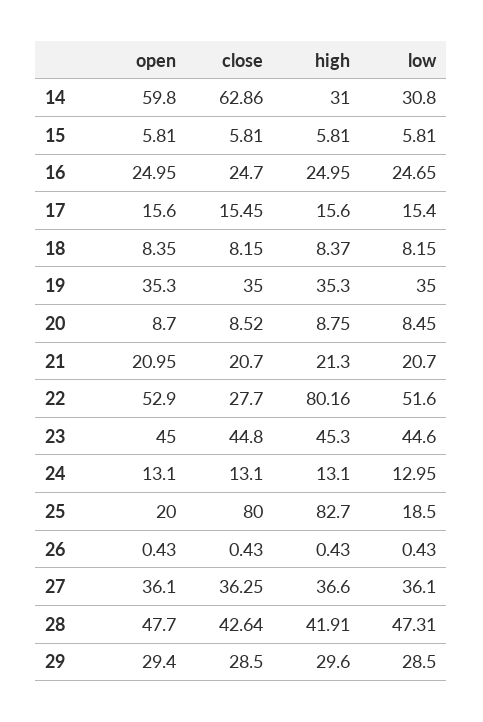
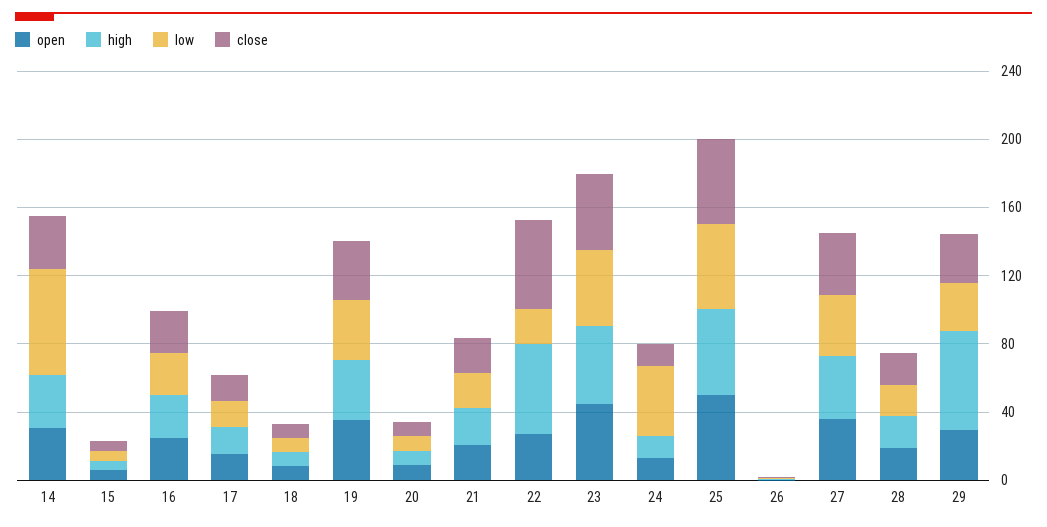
  {
    "open": {
-     "14": 59.8,
+     "14": 30,
      "15": 5.81,
      "16": 24.95,
      "17": 15.6,
      "18": 8.35,
      "19": 35.3,
      "20": 8.7,
      "21": 20.95,
-     "22": 52.9,
+     "22": 30,
      "23": 45,
      "24": 13.1,
-     "25": 20,
+     "25": 50,
      "26": 0.43,
      "27": 36.1,
-     "28": 47.7,
+     "28": 20,
      "29": 29.4
    },
    "close": {
-     "14": 62.86,
+     "14": 30,
      "15": 5.81,
      "16": 24.7,
      "17": 15.45,
      "18": 8.15,
      "19": 35,
      "20": 8.52,
      "21": 20.7,
-     "22": 27.7,
+     "22": 50,
      "23": 44.8,
      "24": 13.1,
-     "25": 80,
+     "25": 50,
      "26": 0.43,
      "27": 36.25,
-     "28": 42.64,
+     "28": 20,
      "29": 28.5
    },
    "high": {
      "14": 31,
      "15": 5.81,
      "16": 24.95,
      "17": 15.6,
      "18": 8.37,
      "19": 35.3,
      "20": 8.75,
      "21": 21.3,
-     "22": 80.16,
+     "22": 50,
      "23": 45.3,
      "24": 13.1,
-     "25": 82.7,
+     "25": 50,
      "26": 0.43,
      "27": 36.6,
-     "28": 41.91,
+     "28": 20,
-     "29": 29.6
+     "29": 60
    },
    "low": {
-     "14": 30.8,
+     "14": 60,
      "15": 5.81,
      "16": 24.65,
      "17": 15.4,
      "18": 8.15,
      "19": 35,
      "20": 8.45,
      "21": 20.7,
-     "22": 51.6,
+     "22": 20,
      "23": 44.6,
-     "24": 12.95,
+     "24": 40,
-     "25": 18.5,
+     "25": 50,
      "26": 0.43,
      "27": 36.1,
-     "28": 47.31,
+     "28": 20,
      "29": 28.5
    }
  }

